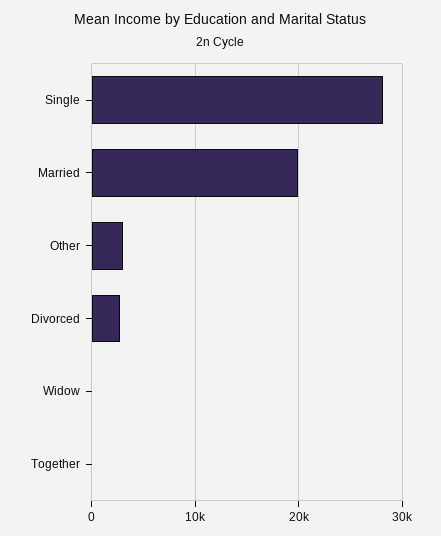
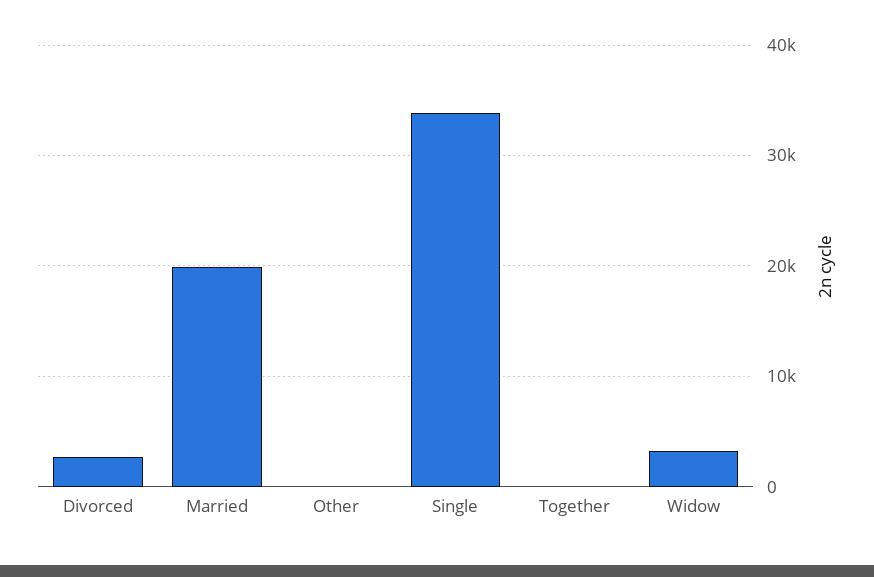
  {
-   "Single": 28000,
+   "Single": 34000,
    "Married": 20000,
-   "Other": 3000,
+   "Other": 0,
    "Divorced": 3000,
-   "Widow": 0,
+   "Widow": 3000,
    "Together": 0
  }

